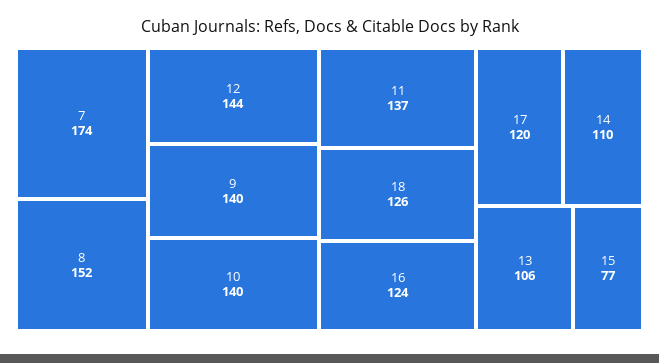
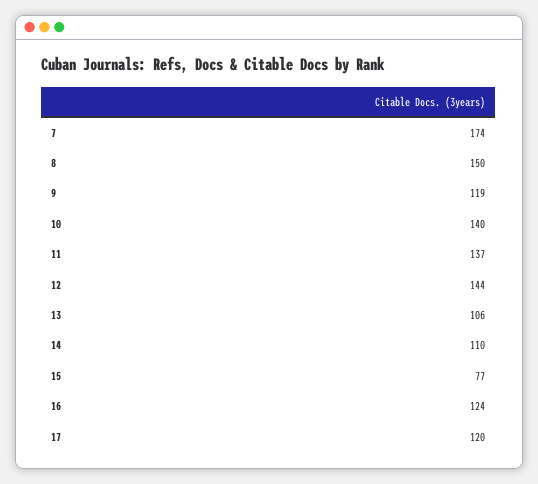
  {
    "7": 174,
-   "8": 152,
+   "8": 150,
    "12": 144,
-   "9": 140,
+   "9": 119,
    "10": 140,
    "11": 137,
-   "18": 126,
    "16": 124,
    "17": 120,
    "14": 110,
    "13": 106,
    "15": 77
  }

